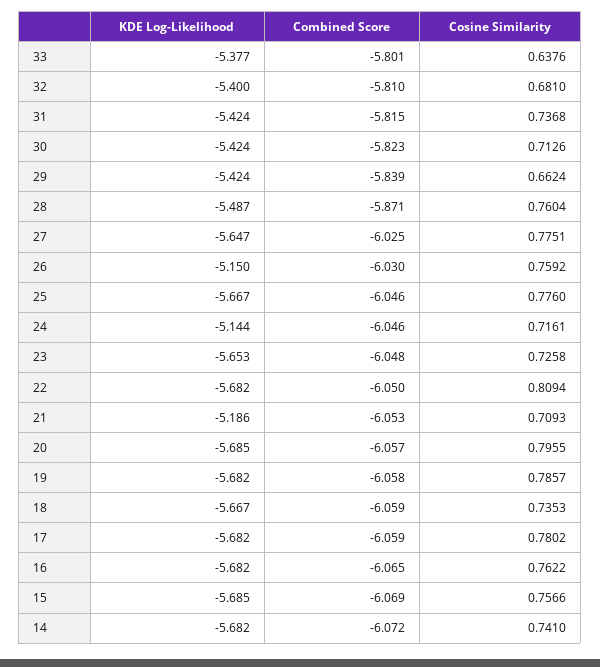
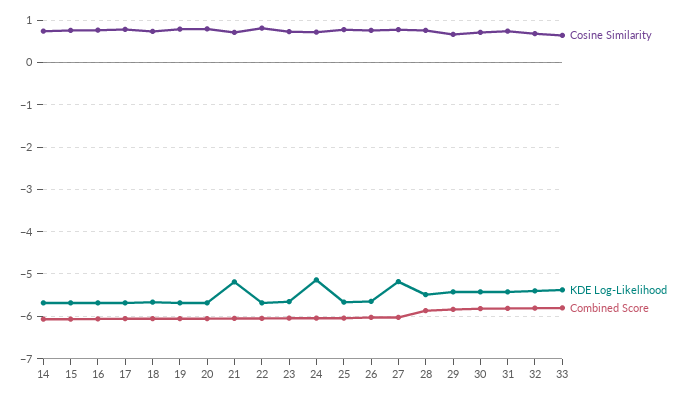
  {
    "KDE Log-Likelihood": {
      "33": -5.377,
      "32": -5.4,
      "31": -5.424,
      "30": -5.424,
      "29": -5.424,
      "28": -5.487,
-     "27": -5.647,
+     "27": -5.2,
-     "26": -5.15,
+     "26": -5.6,
      "25": -5.667,
      "24": -5.144,
      "23": -5.653,
      "22": -5.682,
      "21": -5.186,
      "20": -5.685,
      "19": -5.682,
      "18": -5.667,
      "17": -5.682,
      "16": -5.682,
      "15": -5.685,
      "14": -5.682
    },
    "Combined Score": {
      "33": -5.801,
      "32": -5.81,
      "31": -5.815,
      "30": -5.823,
      "29": -5.839,
      "28": -5.871,
      "27": -6.025,
      "26": -6.03,
      "25": -6.046,
      "24": -6.046,
      "23": -6.048,
      "22": -6.05,
      "21": -6.053,
      "20": -6.057,
      "19": -6.058,
      "18": -6.059,
      "17": -6.059,
      "16": -6.065,
      "15": -6.069,
      "14": -6.072
    },
    "Cosine Similarity": {
      "33": 0.6376,
      "32": 0.681,
      "31": 0.7368,
      "30": 0.7126,
      "29": 0.6624,
      "28": 0.7604,
      "27": 0.7751,
      "26": 0.7592,
      "25": 0.776,
      "24": 0.7161,
      "23": 0.7258,
      "22": 0.8094,
      "21": 0.7093,
      "20": 0.7955,
      "19": 0.7857,
      "18": 0.7353,
      "17": 0.7802,
      "16": 0.7622,
      "15": 0.7566,
      "14": 0.741
    }
  }

